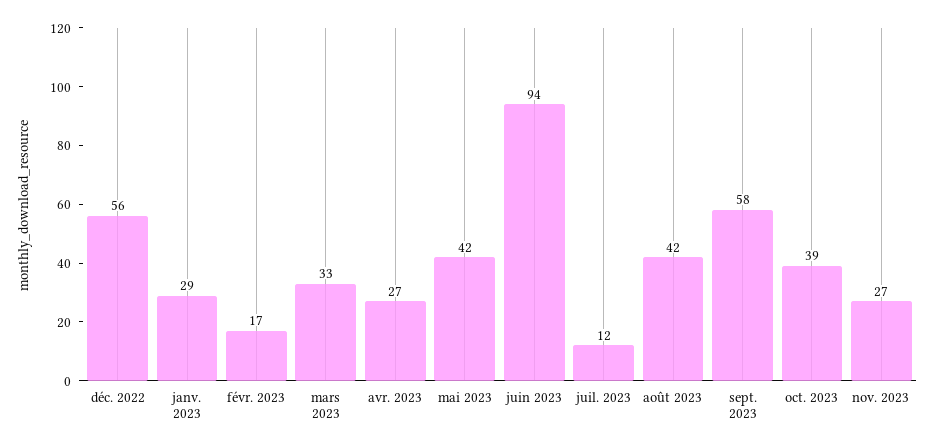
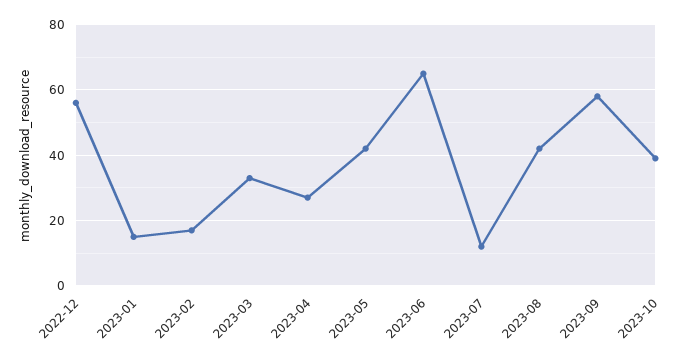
  {
    "déc. 2022": 56,
-   "janv. 2023": 29,
+   "janv. 2023": 15,
    "févr. 2023": 17,
    "mars 2023": 33,
    "avr. 2023": 27,
    "mai 2023": 42,
-   "juin 2023": 94,
+   "juin 2023": 65,
    "juil. 2023": 12,
    "août 2023": 42,
    "sept. 2023": 58,
-   "oct. 2023": 39,
+   "oct. 2023": 39
-   "nov. 2023": 27
  }

